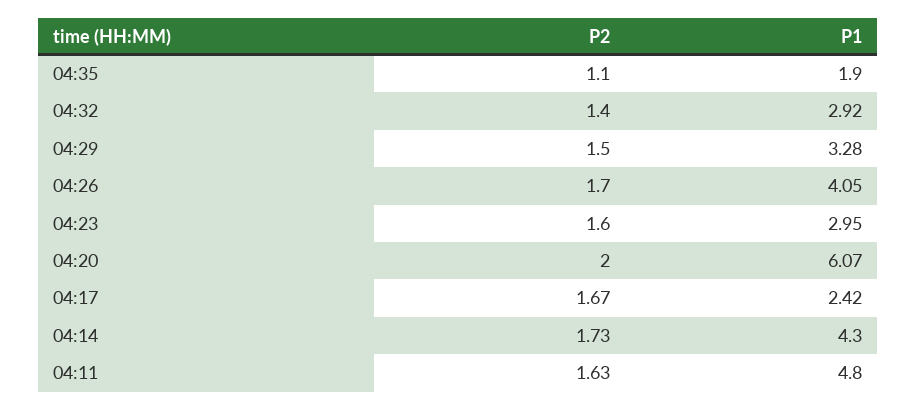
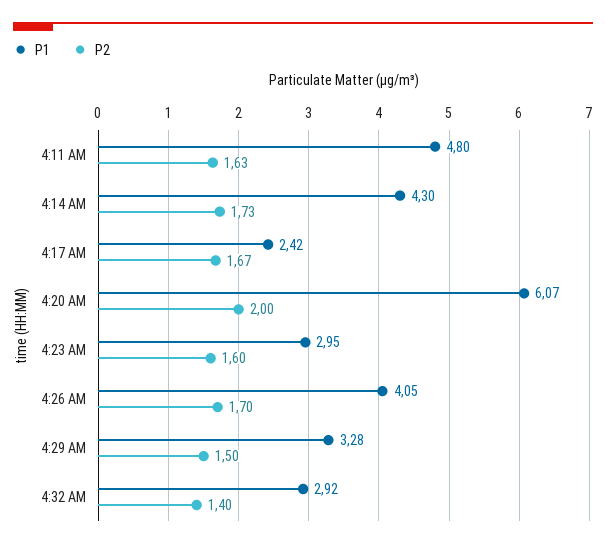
  {
    "P2": {
-     "04:35": 1.1,
      "04:32": 1.4,
      "04:29": 1.5,
      "04:26": 1.7,
      "04:23": 1.6,
      "04:20": 2,
      "04:17": 1.67,
      "04:14": 1.73,
      "04:11": 1.63
    },
    "P1": {
-     "04:35": 1.9,
      "04:32": 2.92,
      "04:29": 3.28,
      "04:26": 4.05,
      "04:23": 2.95,
      "04:20": 6.07,
      "04:17": 2.42,
      "04:14": 4.3,
      "04:11": 4.8
    }
  }

